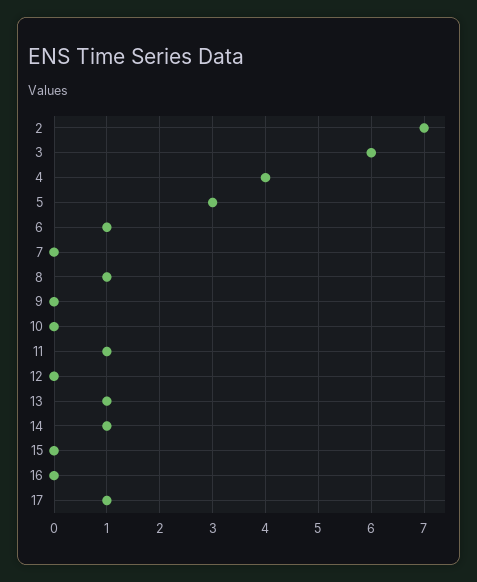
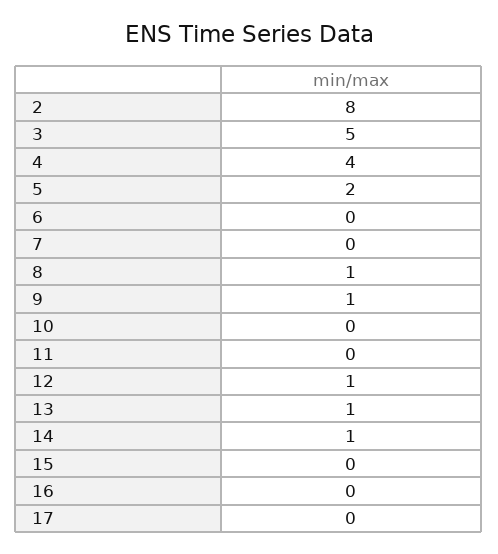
  {
-   "2": 7,
+   "2": 8,
-   "3": 6,
+   "3": 5,
    "4": 4,
-   "5": 3,
+   "5": 2,
-   "6": 1,
+   "6": 0,
    "7": 0,
    "8": 1,
-   "9": 0,
+   "9": 1,
    "10": 0,
-   "11": 1,
+   "11": 0,
-   "12": 0,
+   "12": 1,
    "13": 1,
    "14": 1,
    "15": 0,
    "16": 0,
-   "17": 1
+   "17": 0
  }

